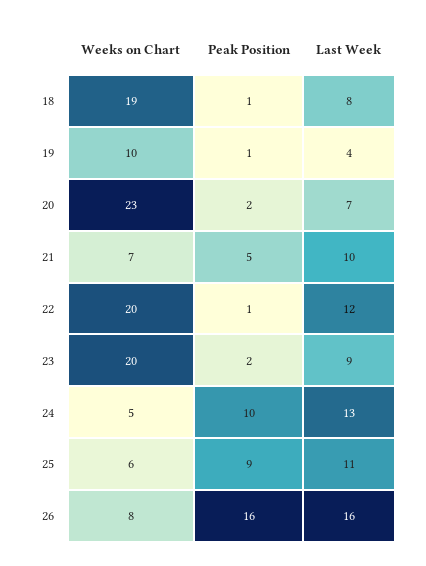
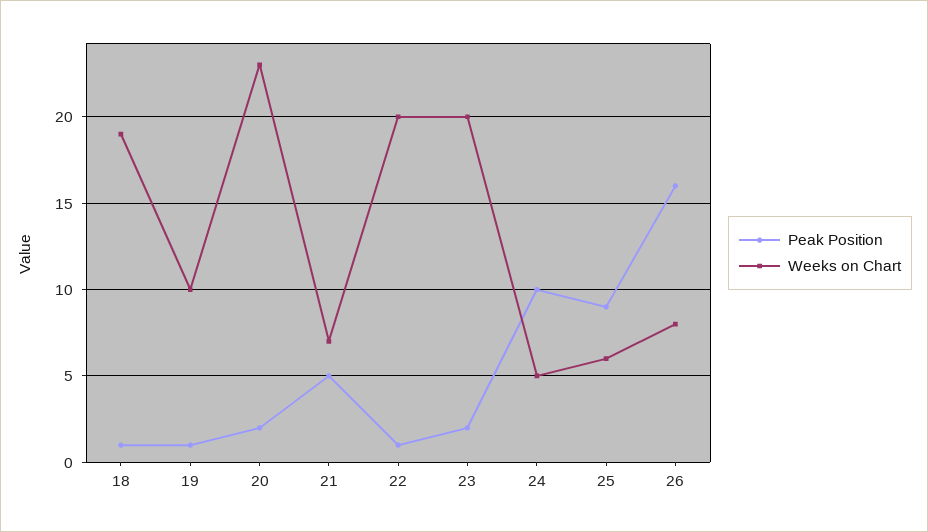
  {
    "Weeks on Chart": {
      "18": 19,
      "19": 10,
      "20": 23,
      "21": 7,
      "22": 20,
      "23": 20,
      "24": 5,
      "25": 6,
      "26": 8
    },
    "Peak Position": {
      "18": 1,
      "19": 1,
      "20": 2,
      "21": 5,
      "22": 1,
      "23": 2,
      "24": 10,
      "25": 9,
      "26": 16
-   },
+   }
-   "Last Week": {
-     "18": 8,
-     "19": 4,
-     "20": 7,
-     "21": 10,
-     "22": 12,
-     "23": 9,
-     "24": 13,
-     "25": 11,
-     "26": 16
-   }
  }

